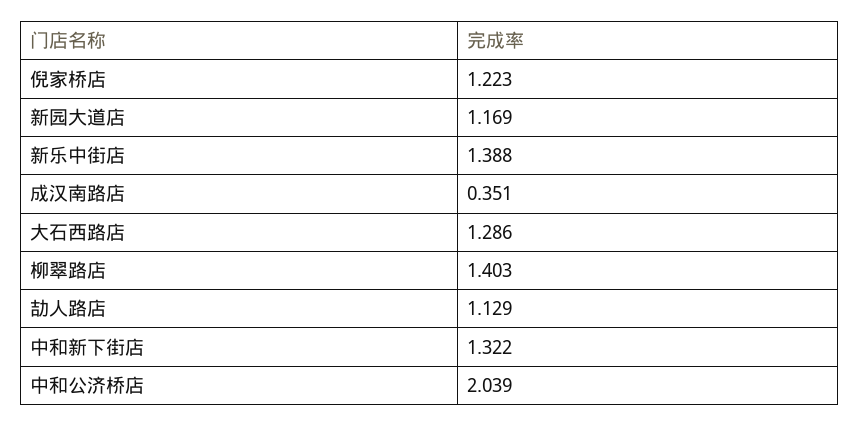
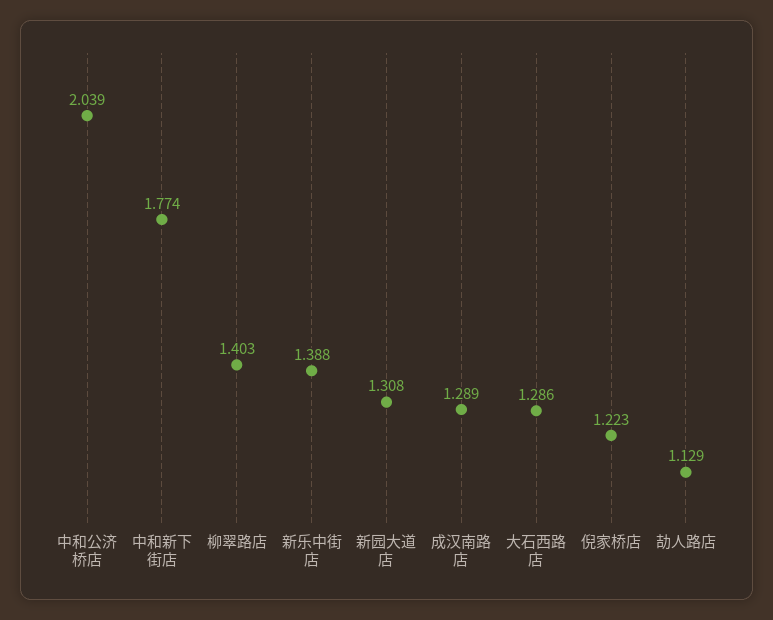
  {
    "倪家桥店": 1.223,
-   "新园大道店": 1.169,
+   "新园大道店": 1.308,
    "新乐中街店": 1.388,
-   "成汉南路店": 0.351,
+   "成汉南路店": 1.289,
    "大石西路店": 1.286,
    "柳翠路店": 1.403,
    "劼人路店": 1.129,
-   "中和新下街店": 1.322,
+   "中和新下街店": 1.774,
    "中和公济桥店": 2.039
  }

